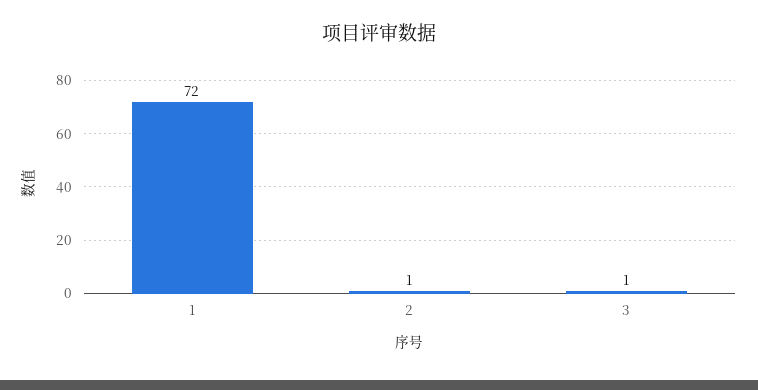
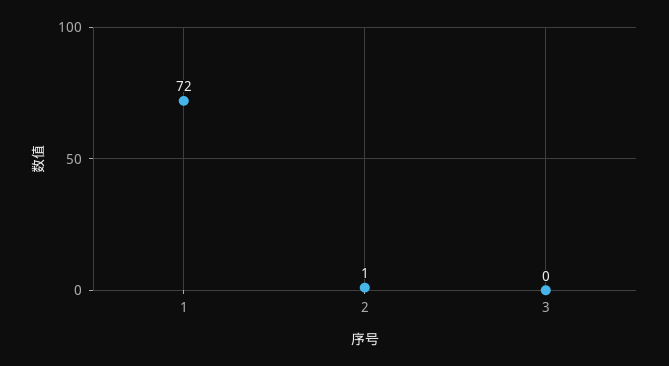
  {
    "1": 72,
    "2": 1,
-   "3": 1
+   "3": 0
  }

